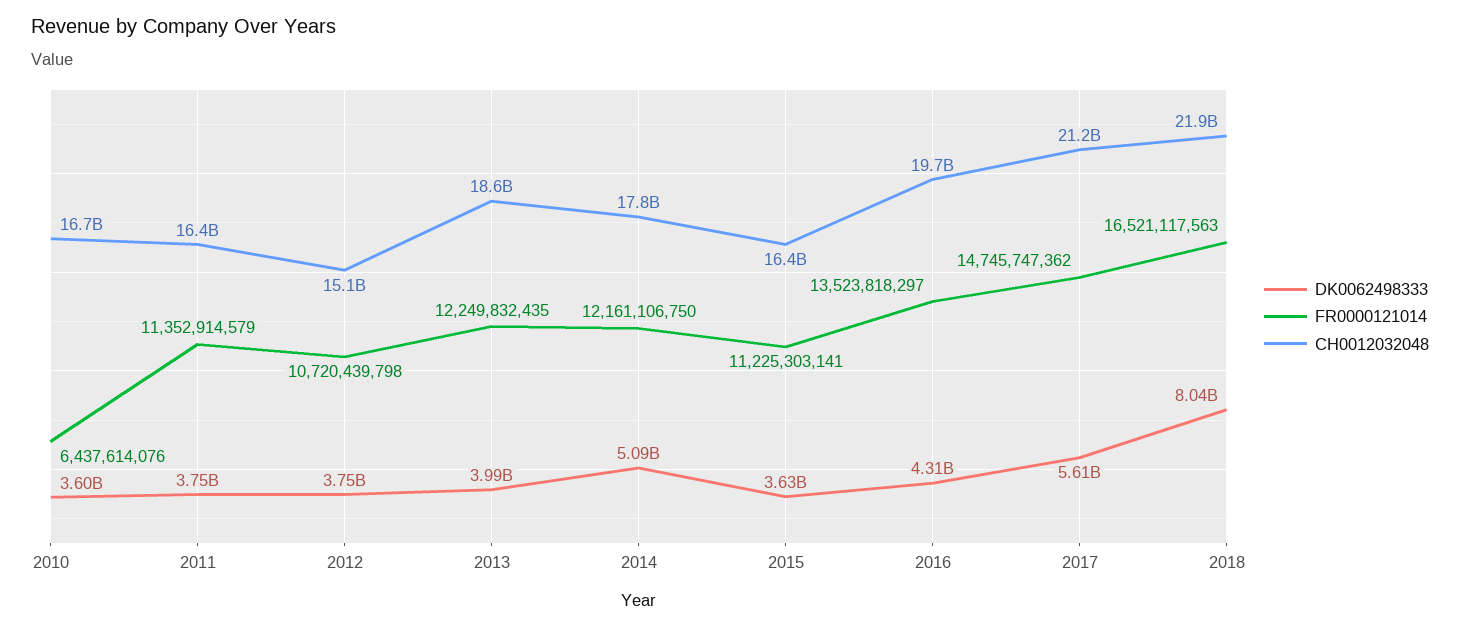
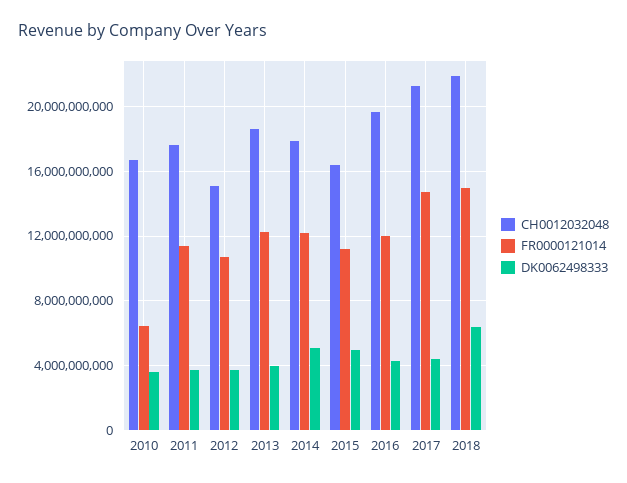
  {
    "DK0062498333": {
      "2010": 3600000000,
      "2011": 3750000000,
      "2012": 3750000000,
      "2013": 3990000000,
      "2014": 5090000000,
-     "2015": 3630000000,
+     "2015": 5000000000,
      "2016": 4310000000,
-     "2017": 5610000000,
+     "2017": 4500000000,
-     "2018": 8040000000
+     "2018": 6500000000
    },
    "FR0000121014": {
      "2010": 6437614076,
      "2011": 11352914579,
      "2012": 10720439798,
      "2013": 12249832435,
      "2014": 12161106750,
      "2015": 11225303141,
-     "2016": 13523818297,
+     "2016": 12000000000,
      "2017": 14745747362,
-     "2018": 16521117563
+     "2018": 15000000000
    },
    "CH0012032048": {
      "2010": 16700000000,
-     "2011": 16400000000,
+     "2011": 17500000000,
      "2012": 15100000000,
      "2013": 18600000000,
      "2014": 17800000000,
      "2015": 16400000000,
      "2016": 19700000000,
      "2017": 21200000000,
      "2018": 21900000000
    }
  }

